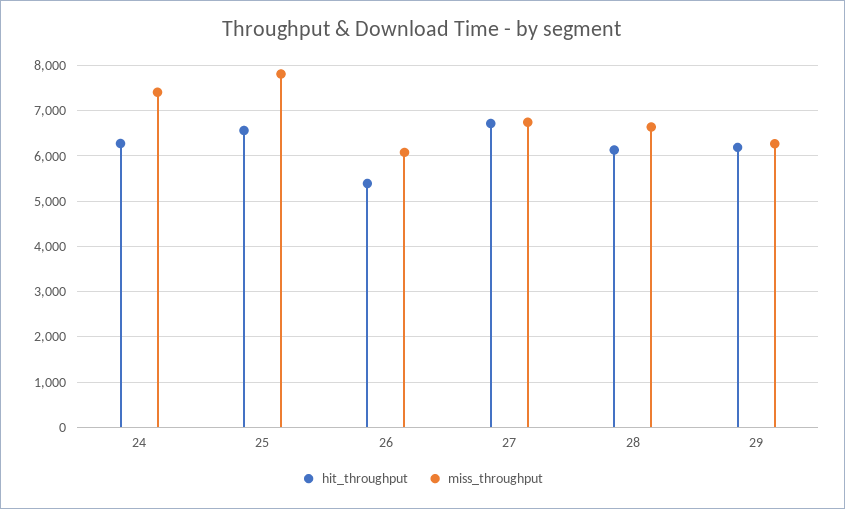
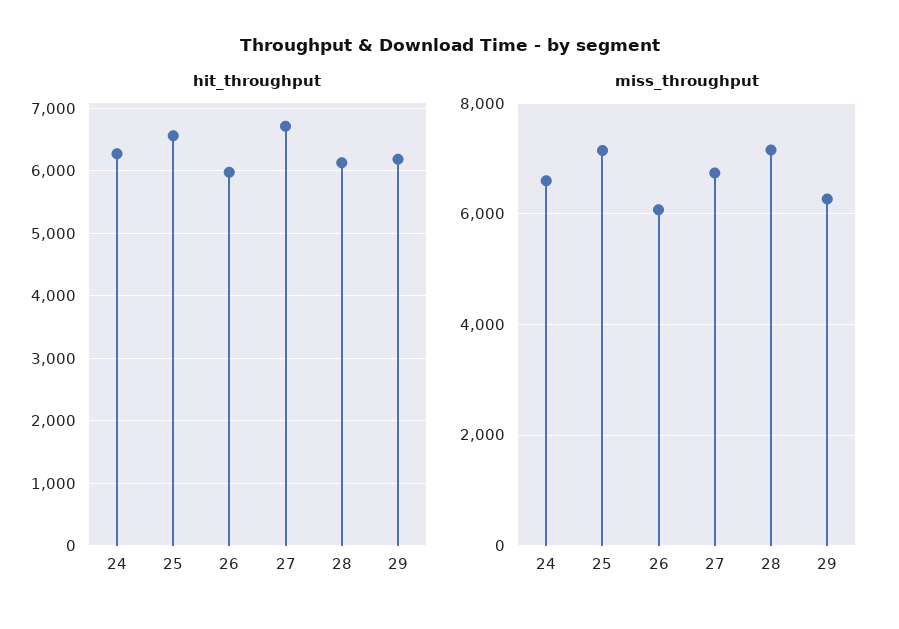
  {
    "hit_throughput": {
      "24": 6300,
      "25": 6600,
-     "26": 5400,
+     "26": 6000,
      "27": 6700,
      "28": 6100,
      "29": 6200
    },
    "miss_throughput": {
-     "24": 7400,
+     "24": 6600,
-     "25": 7800,
+     "25": 7200,
      "26": 6000,
      "27": 6800,
-     "28": 6600,
+     "28": 7200,
      "29": 6200
    }
  }

